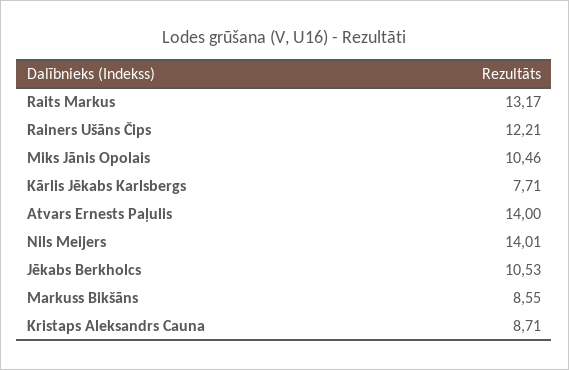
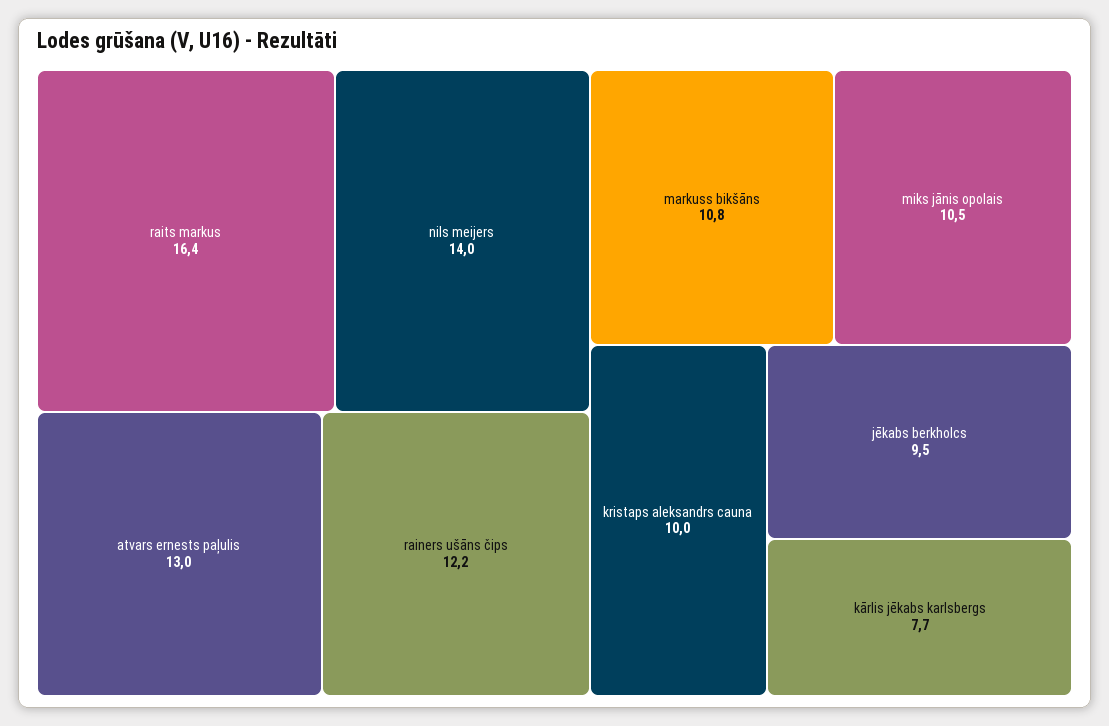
  {
-   "Raits Markus": 13.17,
+   "Raits Markus": 16.4,
    "Rainers Ušāns Čips": 12.21,
    "Miks Jānis Opolais": 10.46,
    "Kārlis Jēkabs Karlsbergs": 7.71,
-   "Atvars Ernests Paļulis": 14,
+   "Atvars Ernests Paļulis": 13,
    "Nils Meijers": 14.01,
-   "Jēkabs Berkholcs": 10.53,
+   "Jēkabs Berkholcs": 9.5,
-   "Markuss Bikšāns": 8.55,
+   "Markuss Bikšāns": 10.8,
-   "Kristaps Aleksandrs Cauna": 8.71
+   "Kristaps Aleksandrs Cauna": 10
  }

